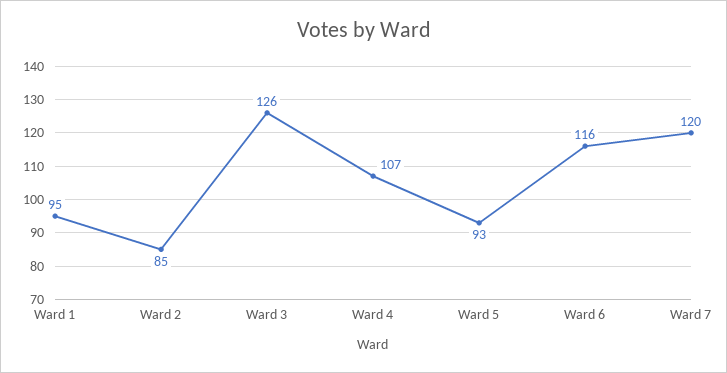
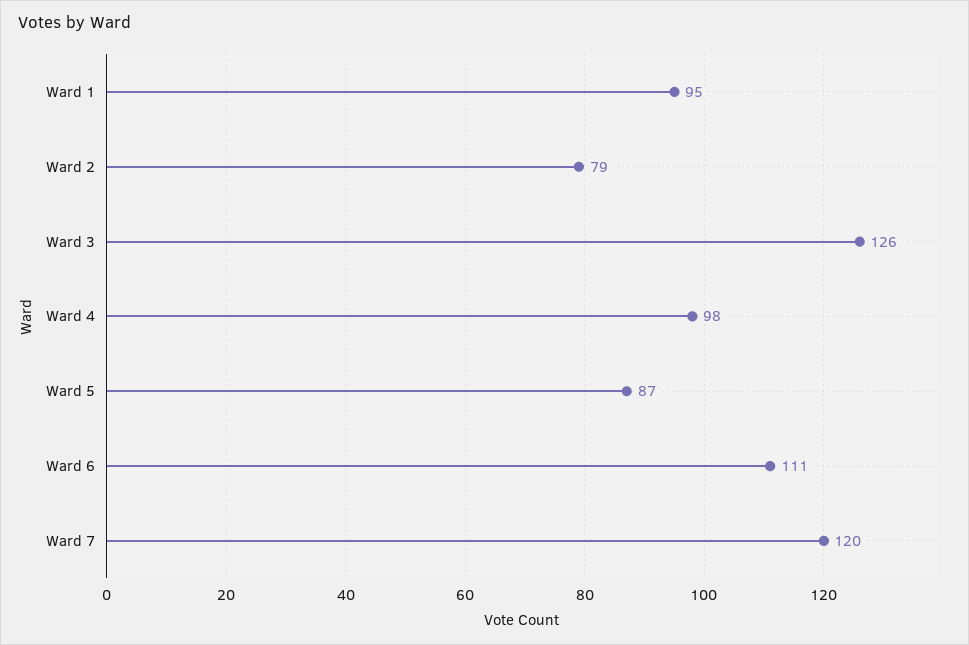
  {
    "Ward 1": 95,
-   "Ward 2": 85,
+   "Ward 2": 79,
    "Ward 3": 126,
-   "Ward 4": 107,
+   "Ward 4": 98,
-   "Ward 5": 93,
+   "Ward 5": 87,
-   "Ward 6": 116,
+   "Ward 6": 111,
    "Ward 7": 120
  }

